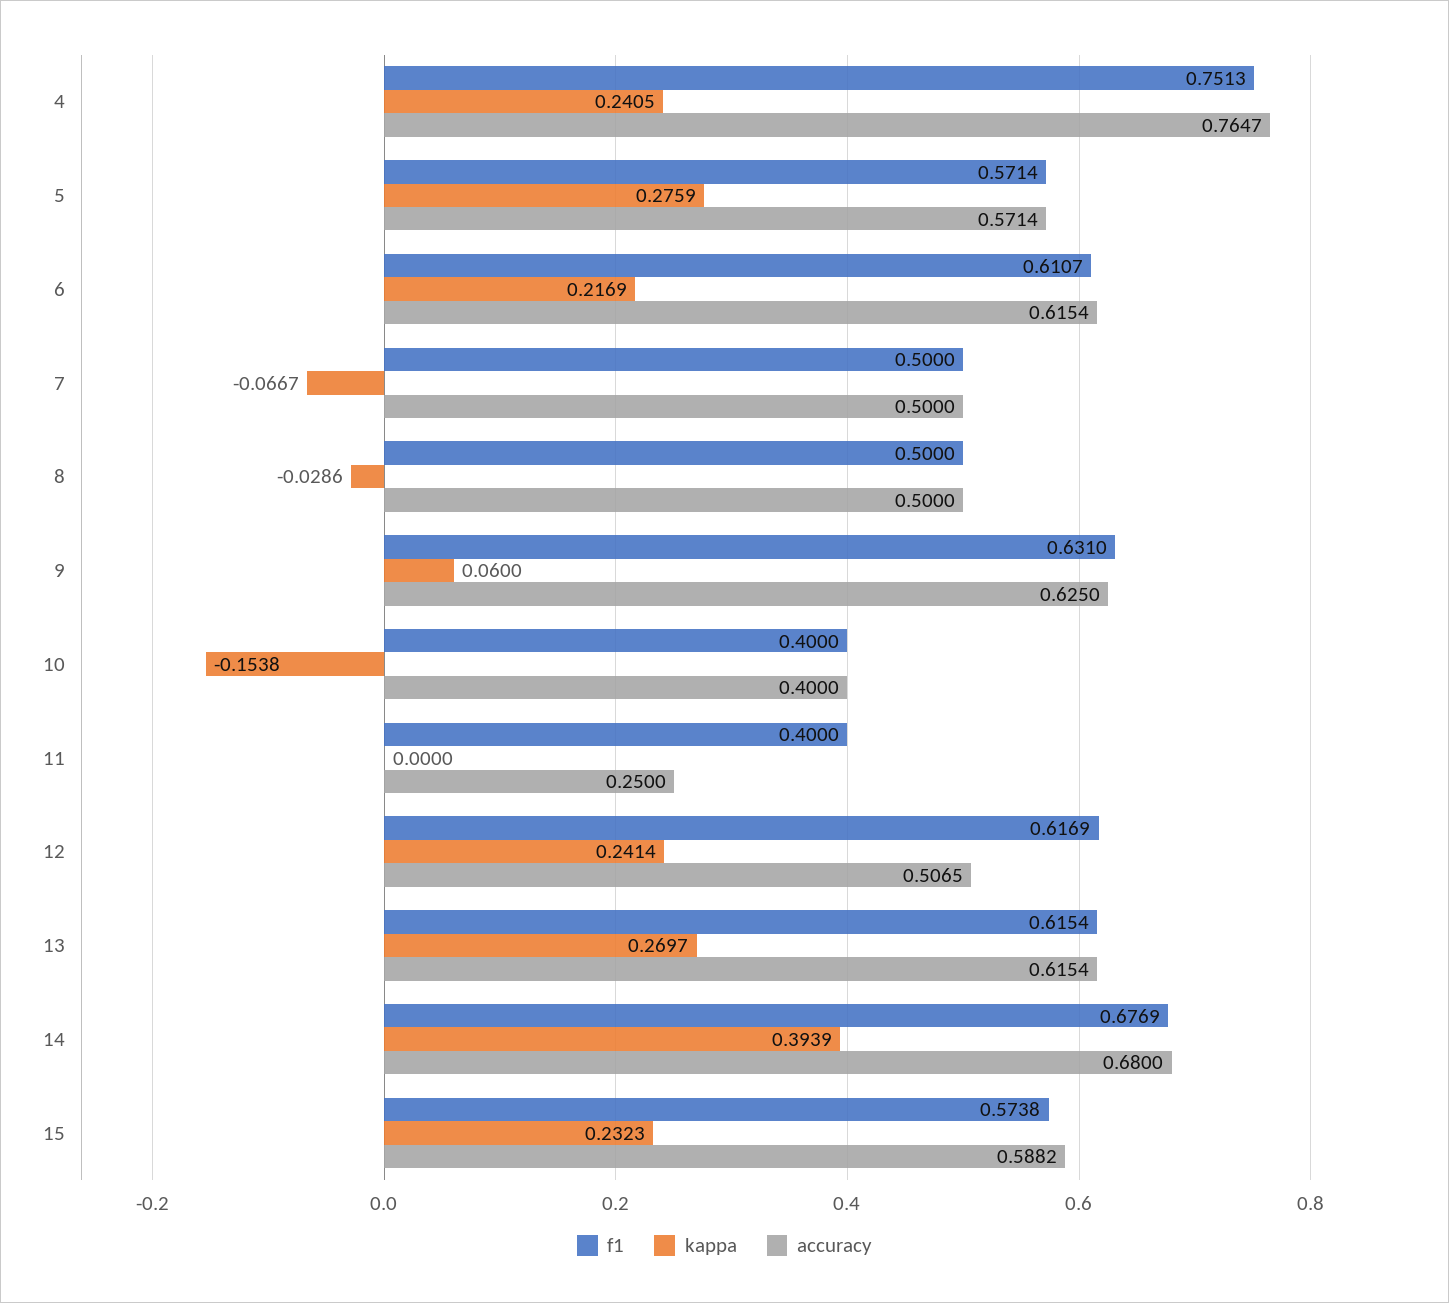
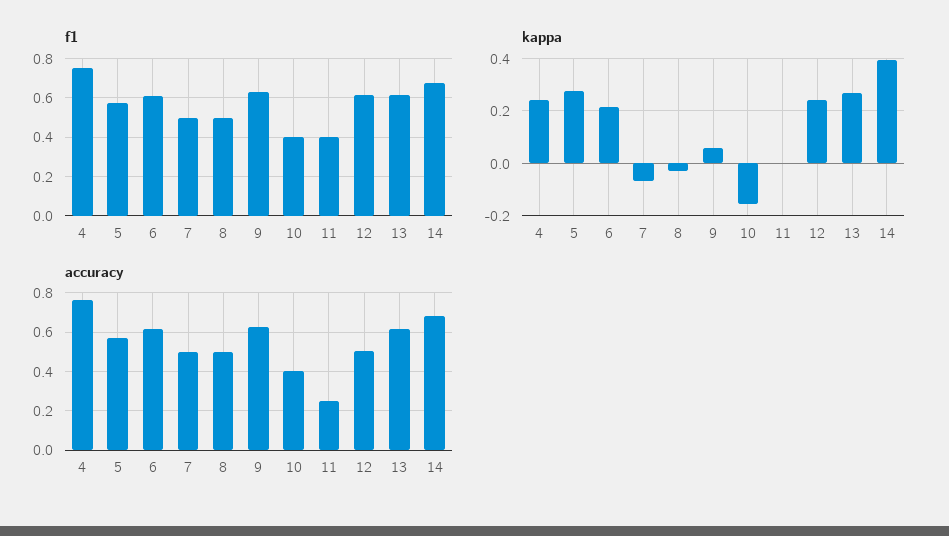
  {
    "f1": {
      "4": 0.7513,
      "5": 0.5714,
      "6": 0.6107,
      "7": 0.5,
      "8": 0.5,
      "9": 0.631,
      "10": 0.4,
      "11": 0.4,
      "12": 0.6169,
      "13": 0.6154,
-     "14": 0.6769,
+     "14": 0.6769
-     "15": 0.5738
    },
    "kappa": {
      "4": 0.2405,
      "5": 0.2759,
      "6": 0.2169,
      "7": -0.0667,
      "8": -0.0286,
      "9": 0.06,
      "10": -0.1538,
      "11": 0,
      "12": 0.2414,
      "13": 0.2697,
-     "14": 0.3939,
+     "14": 0.3939
-     "15": 0.2323
    },
    "accuracy": {
      "4": 0.7647,
      "5": 0.5714,
      "6": 0.6154,
      "7": 0.5,
      "8": 0.5,
      "9": 0.625,
      "10": 0.4,
      "11": 0.25,
      "12": 0.5065,
      "13": 0.6154,
-     "14": 0.68,
+     "14": 0.68
-     "15": 0.5882
    }
  }

